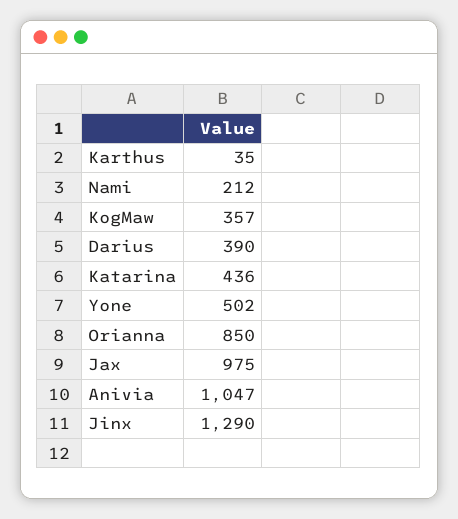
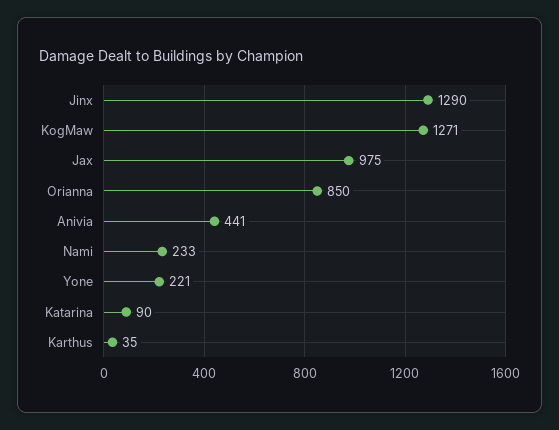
  {
    "Karthus": 35,
-   "Nami": 212,
+   "Nami": 233,
-   "KogMaw": 357,
+   "KogMaw": 1271,
-   "Darius": 390,
-   "Katarina": 436,
+   "Katarina": 90,
-   "Yone": 502,
+   "Yone": 221,
    "Orianna": 850,
    "Jax": 975,
-   "Anivia": 1047,
+   "Anivia": 441,
    "Jinx": 1290
  }

